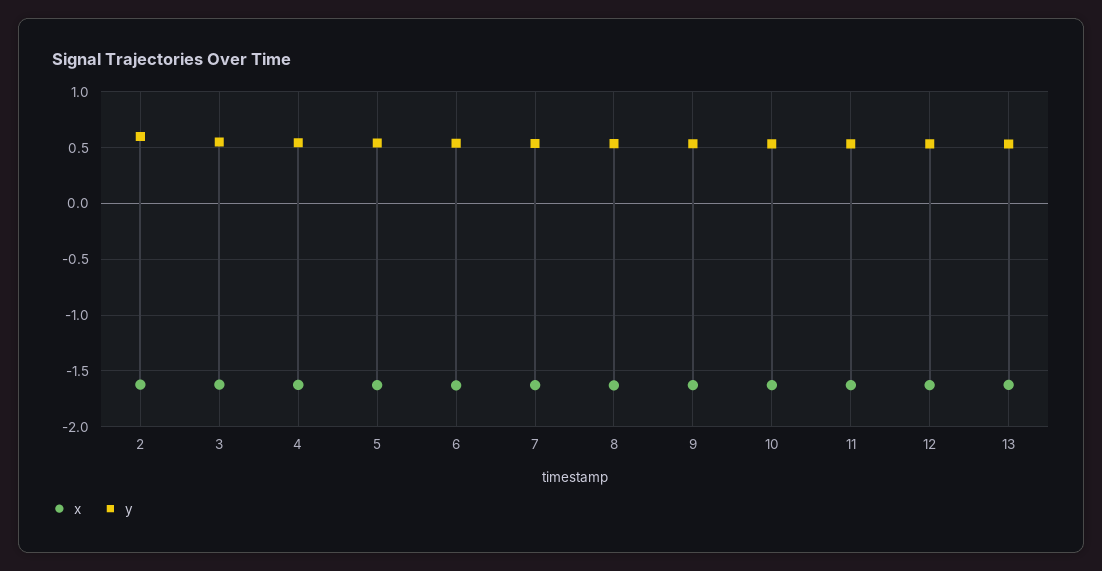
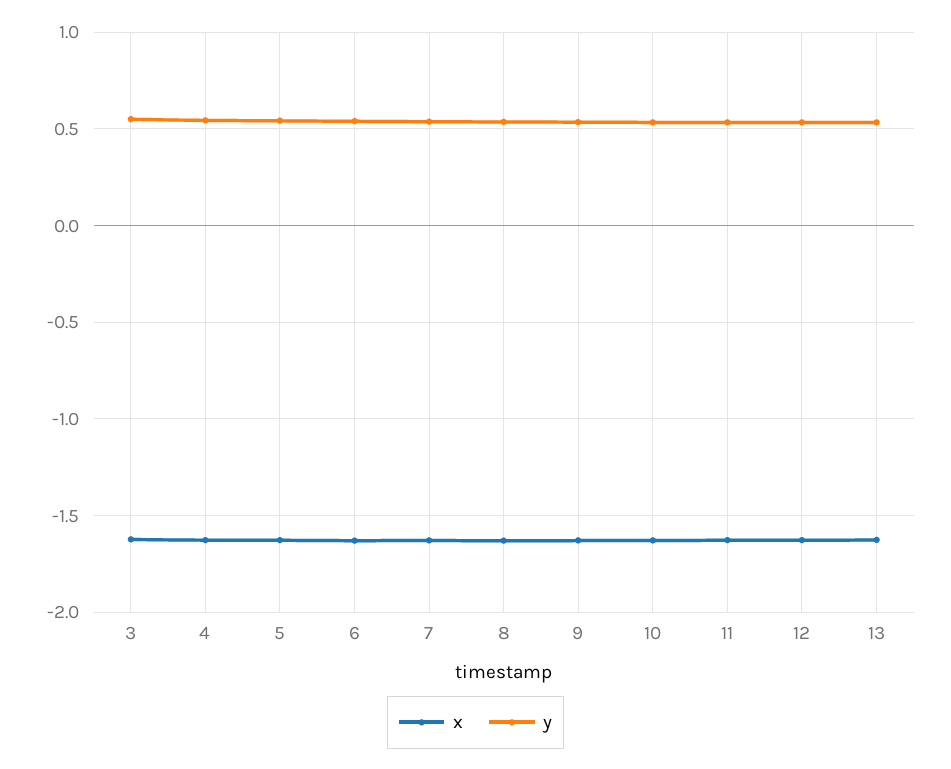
  {
    "x": {
-     "2": -1.6,
      "3": -1.6,
      "4": -1.65,
      "5": -1.65,
      "6": -1.65,
      "7": -1.65,
      "8": -1.65,
      "9": -1.65,
      "10": -1.65,
      "11": -1.65,
      "12": -1.65,
      "13": -1.65
    },
    "y": {
-     "2": 0.6,
      "3": 0.55,
      "4": 0.55,
      "5": 0.55,
      "6": 0.55,
      "7": 0.55,
      "8": 0.55,
      "9": 0.55,
      "10": 0.55,
      "11": 0.55,
      "12": 0.55,
      "13": 0.55
    }
  }

